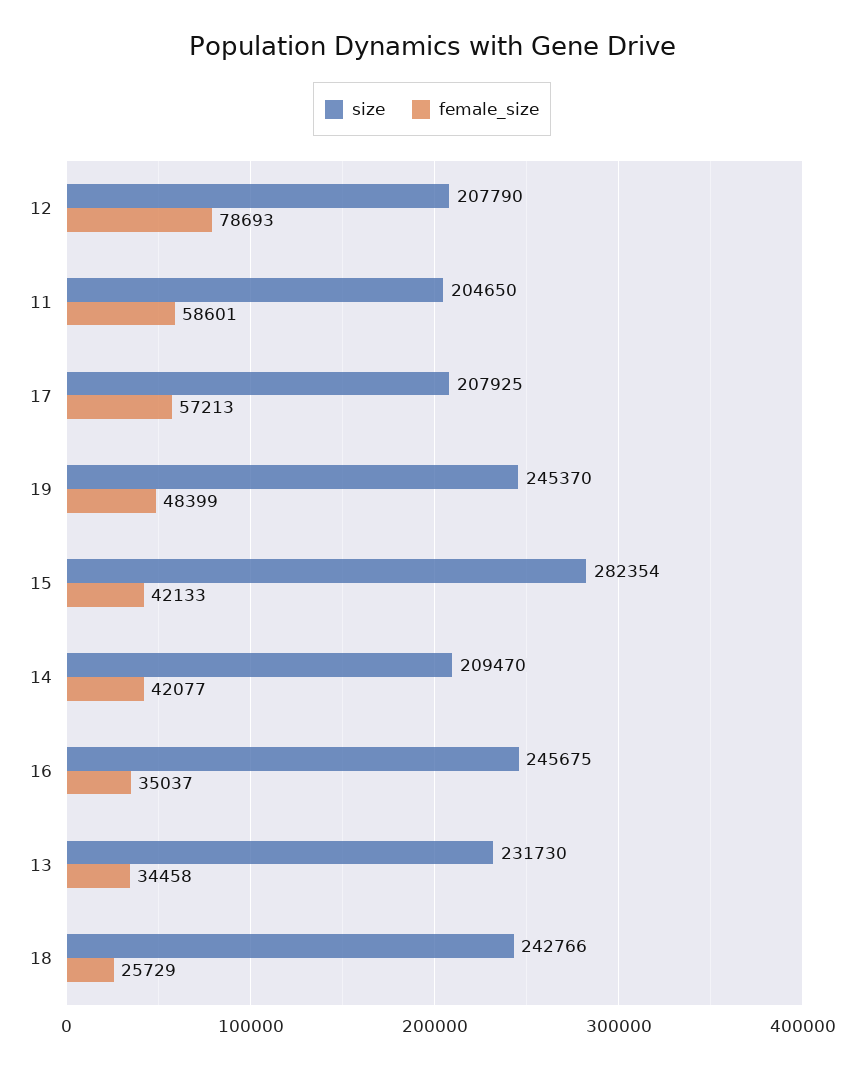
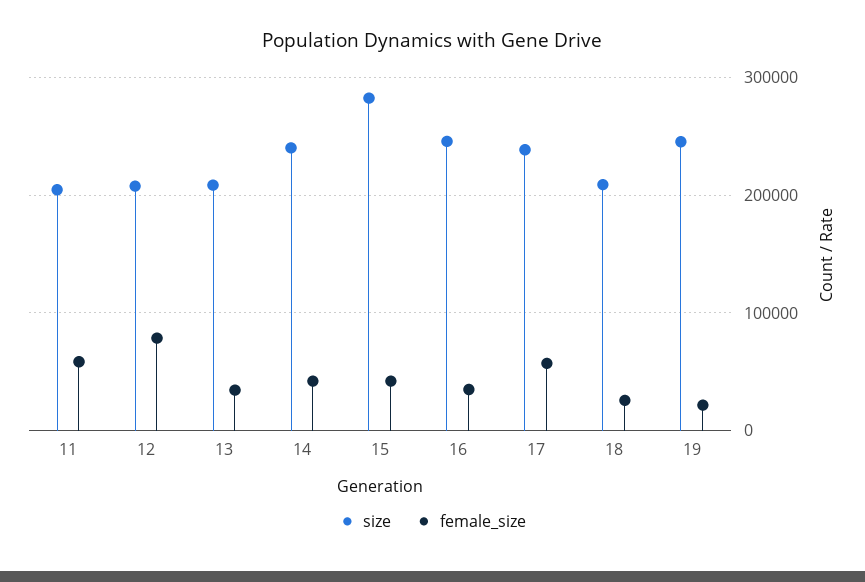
  {
    "size": {
      "12": 207790,
      "11": 204650,
-     "17": 207925,
+     "17": 240000,
      "19": 245370,
      "15": 282354,
-     "14": 209470,
+     "14": 240000,
      "16": 245675,
-     "13": 231730,
+     "13": 210000,
-     "18": 242766
+     "18": 210000
    },
    "female_size": {
      "12": 78693,
      "11": 58601,
      "17": 57213,
-     "19": 48399,
+     "19": 20000,
      "15": 42133,
      "14": 42077,
      "16": 35037,
      "13": 34458,
      "18": 25729
    }
  }

